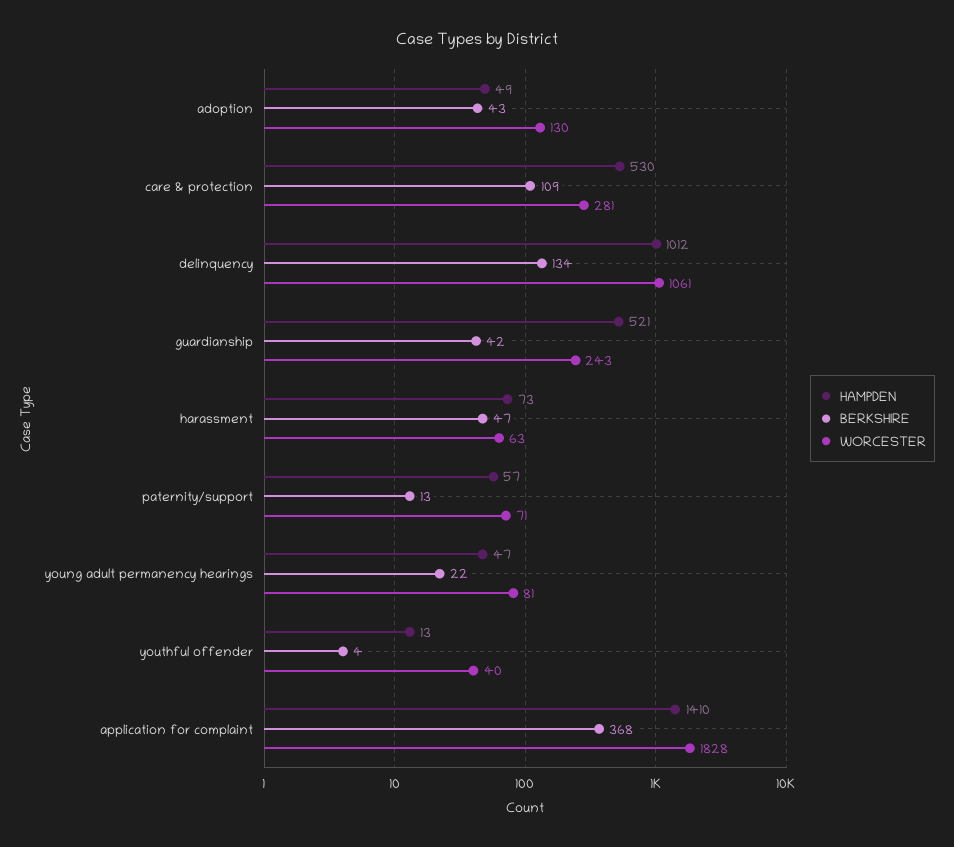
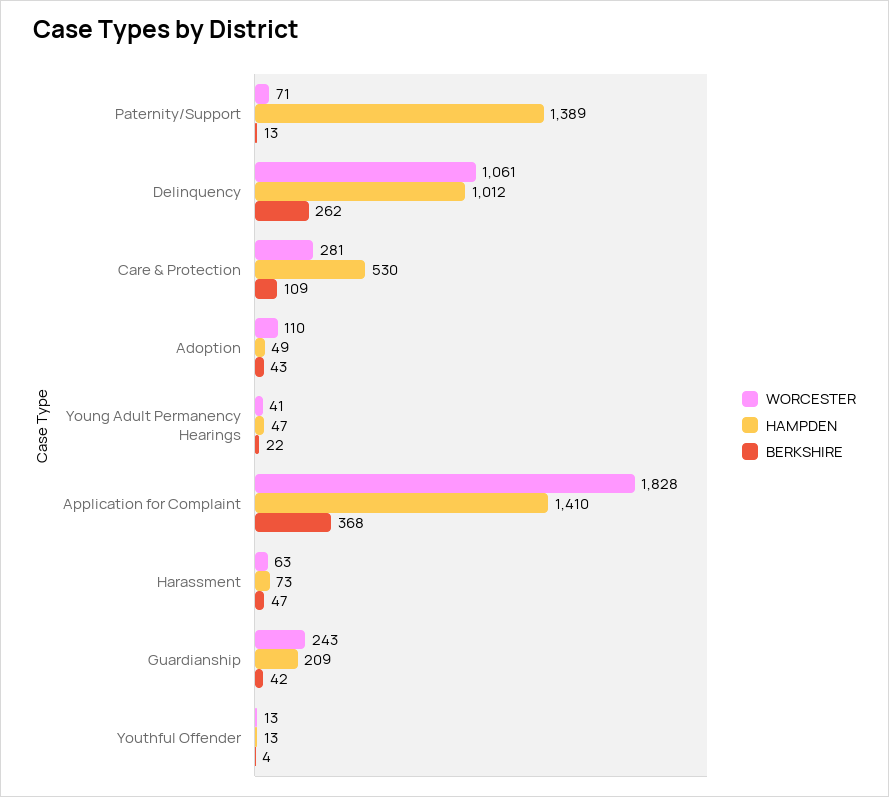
  {
    "HAMPDEN": {
      "adoption": 49,
      "care & protection": 530,
      "delinquency": 1012,
-     "guardianship": 521,
+     "guardianship": 209,
      "harassment": 73,
-     "paternity/support": 57,
+     "paternity/support": 1389,
      "young adult permanency hearings": 47,
      "youthful offender": 13,
      "application for complaint": 1410
    },
    "BERKSHIRE": {
      "adoption": 43,
      "care & protection": 109,
-     "delinquency": 134,
+     "delinquency": 262,
      "guardianship": 42,
      "harassment": 47,
      "paternity/support": 13,
      "young adult permanency hearings": 22,
      "youthful offender": 4,
      "application for complaint": 368
    },
    "WORCESTER": {
-     "adoption": 130,
+     "adoption": 110,
      "care & protection": 281,
      "delinquency": 1061,
      "guardianship": 243,
      "harassment": 63,
      "paternity/support": 71,
-     "young adult permanency hearings": 81,
+     "young adult permanency hearings": 41,
-     "youthful offender": 40,
+     "youthful offender": 13,
      "application for complaint": 1828
    }
  }

